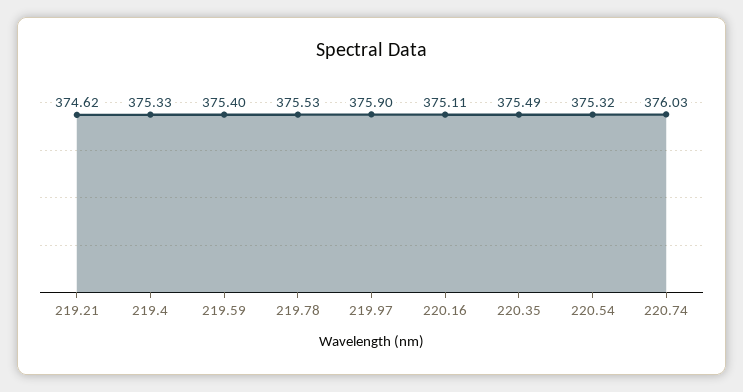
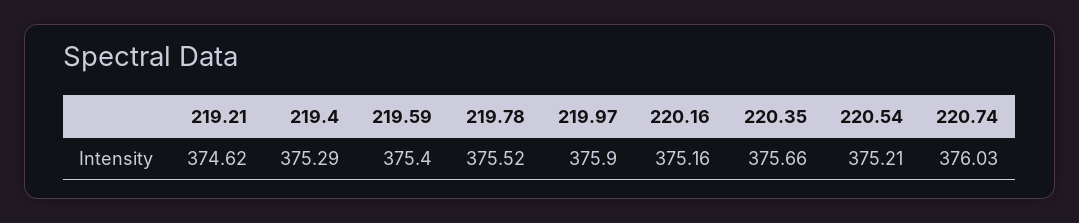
  {
    "219.21": 374.62,
-   "219.4": 375.33,
+   "219.4": 375.29,
    "219.59": 375.4,
-   "219.78": 375.53,
+   "219.78": 375.52,
    "219.97": 375.9,
-   "220.16": 375.11,
+   "220.16": 375.16,
-   "220.35": 375.49,
+   "220.35": 375.66,
-   "220.54": 375.32,
+   "220.54": 375.21,
    "220.74": 376.03
  }

